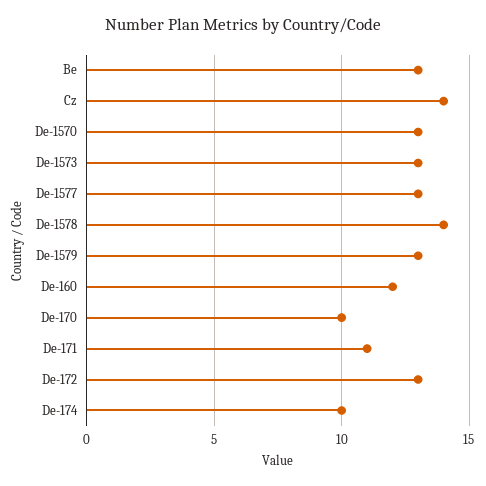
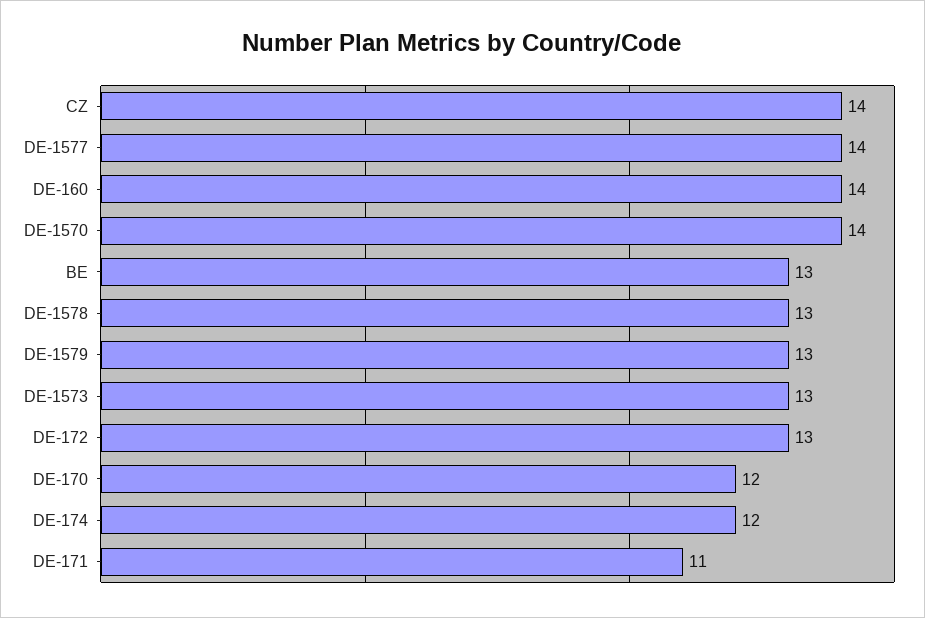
  {
    "Be": 13,
    "Cz": 14,
-   "De-1570": 13,
+   "De-1570": 14,
    "De-1573": 13,
-   "De-1577": 13,
+   "De-1577": 14,
-   "De-1578": 14,
+   "De-1578": 13,
    "De-1579": 13,
-   "De-160": 12,
+   "De-160": 14,
-   "De-170": 10,
+   "De-170": 12,
    "De-171": 11,
    "De-172": 13,
-   "De-174": 10
+   "De-174": 12
  }

